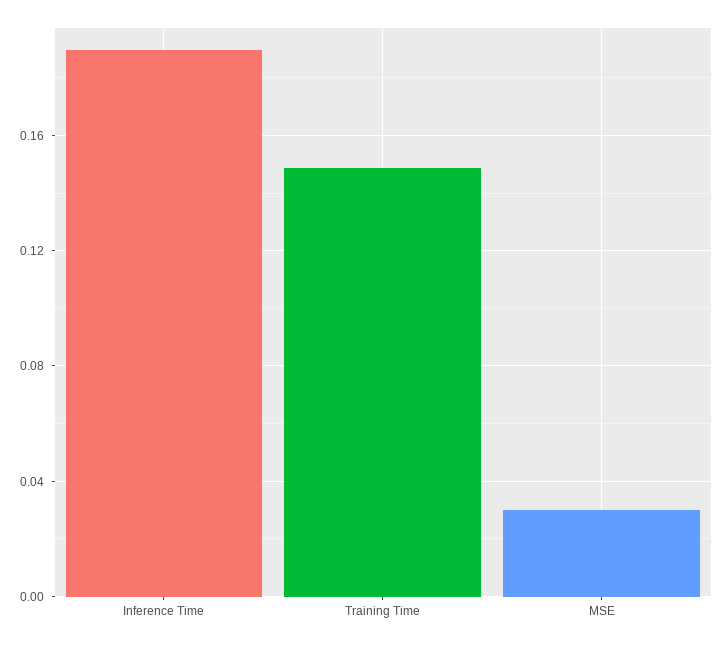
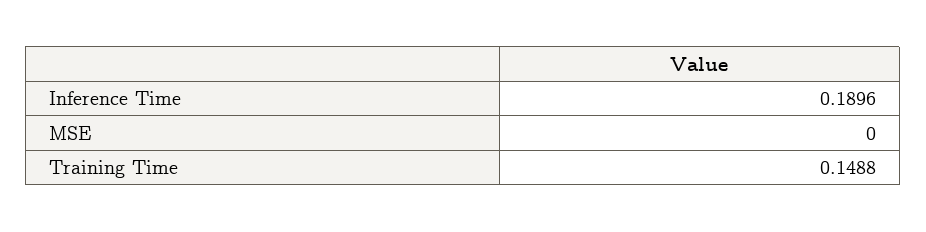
  {
    "Inference Time": 0.1896,
    "Training Time": 0.1488,
-   "MSE": 0.03
+   "MSE": 0
  }

